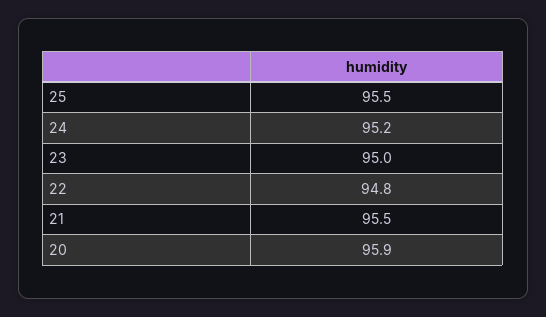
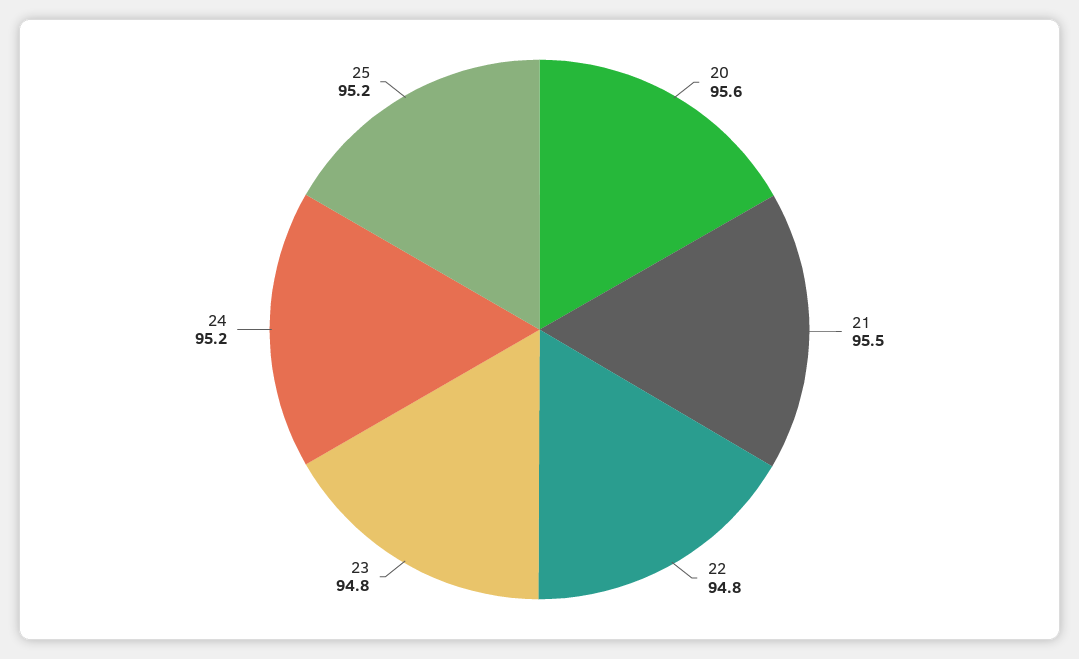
  {
-   "25": 95.5,
+   "25": 95.2,
    "24": 95.2,
-   "23": 95,
+   "23": 94.8,
    "22": 94.8,
    "21": 95.5,
-   "20": 95.9
+   "20": 95.6
  }

